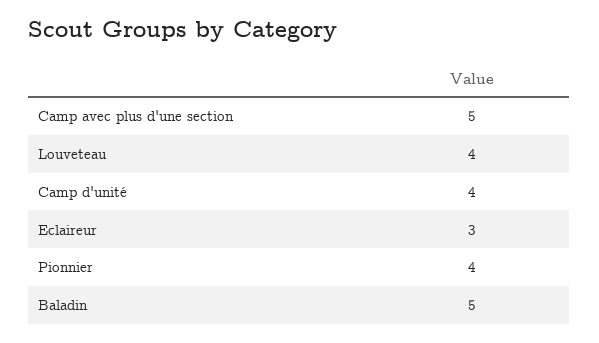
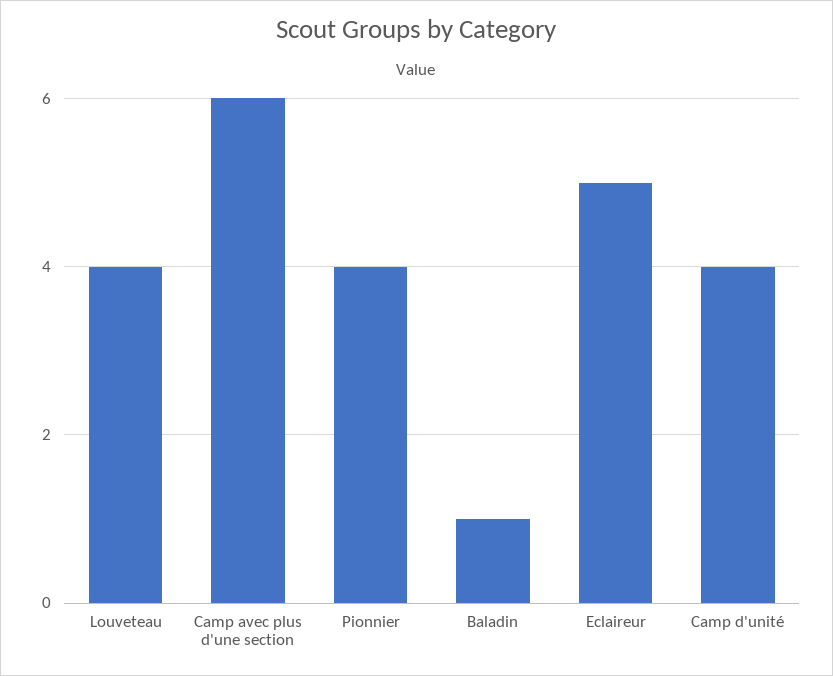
  {
-   "Camp avec plus d'une section": 5,
+   "Camp avec plus d'une section": 6,
    "Louveteau": 4,
    "Camp d'unité": 4,
-   "Eclaireur": 3,
+   "Eclaireur": 5,
    "Pionnier": 4,
-   "Baladin": 5
+   "Baladin": 1
  }

